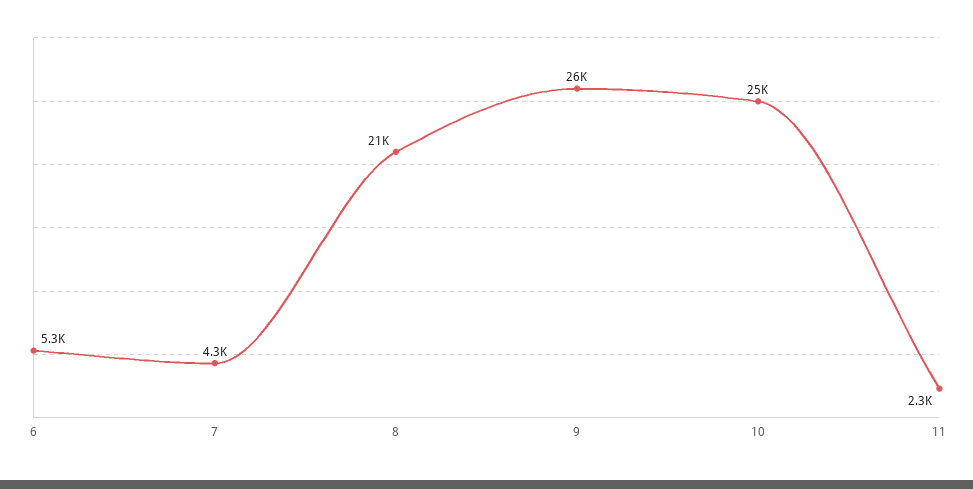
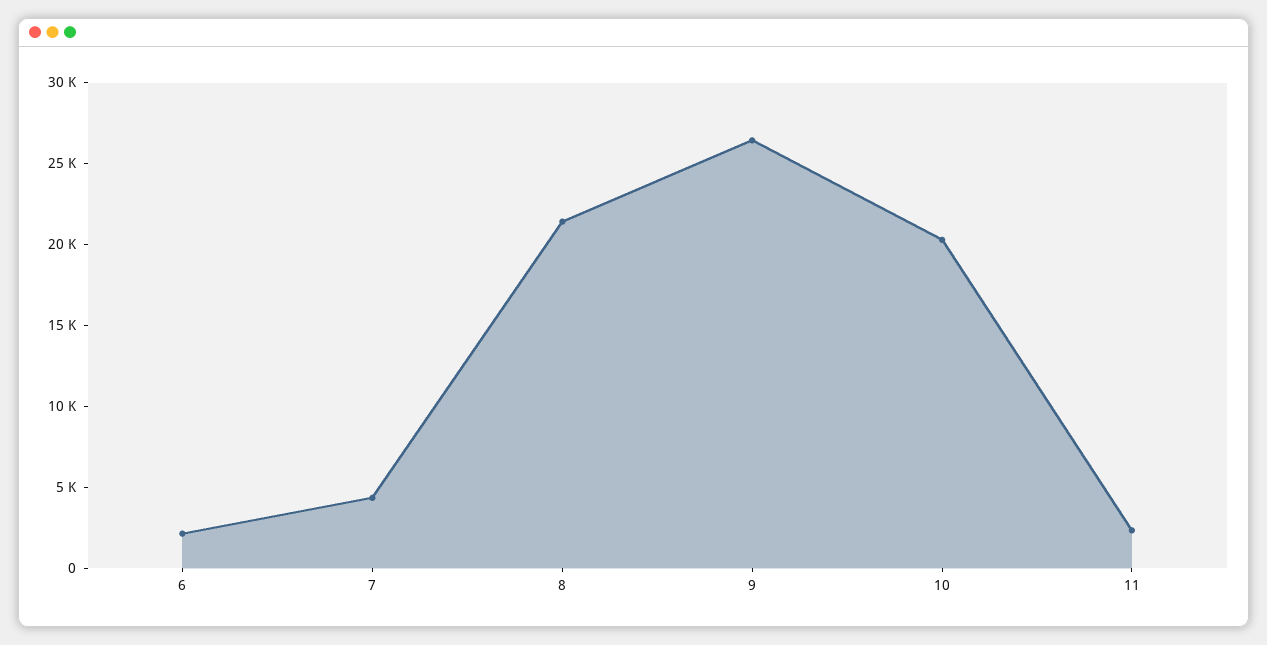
  {
-   "6": 5300,
+   "6": 2000,
    "7": 4300,
    "8": 21000,
    "9": 26000,
-   "10": 25000,
+   "10": 20000,
    "11": 2300
  }

